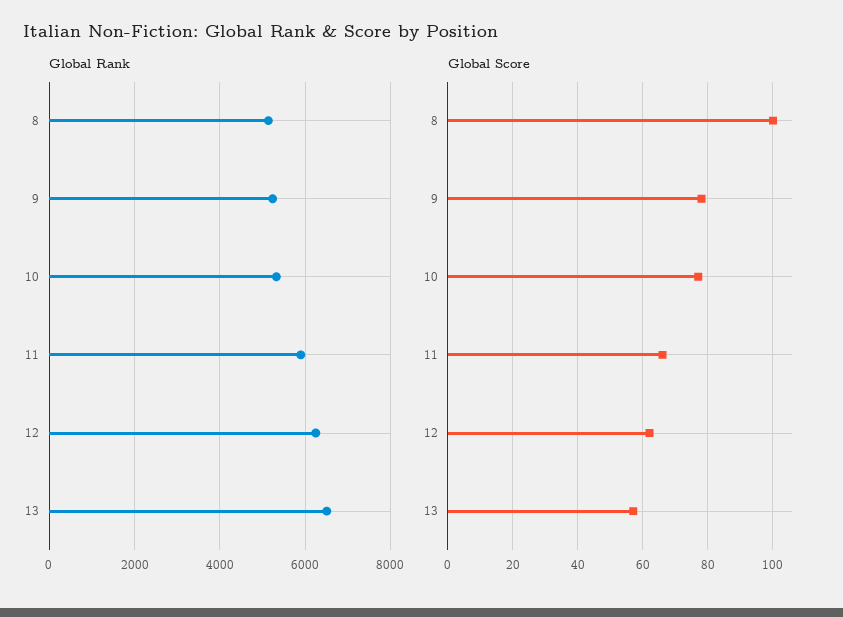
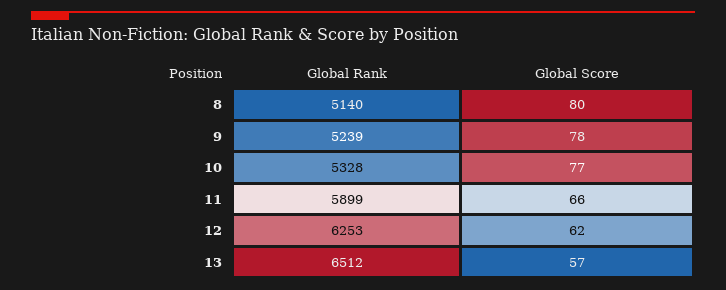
  {
    "Global Rank": {
      "8": 5140,
      "9": 5239,
      "10": 5328,
      "11": 5899,
      "12": 6253,
      "13": 6512
    },
    "Global Score": {
-     "8": 100,
+     "8": 80,
      "9": 78,
      "10": 77,
      "11": 66,
      "12": 62,
      "13": 57
    }
  }

